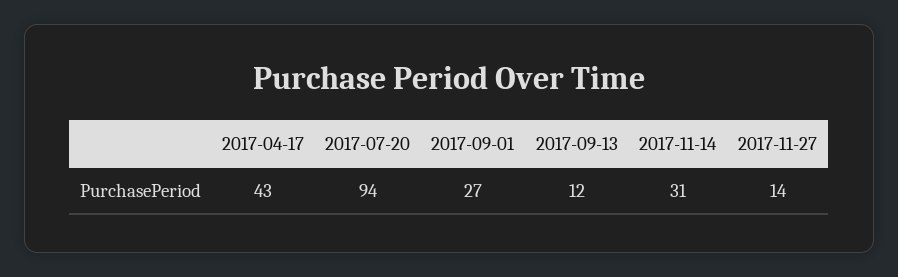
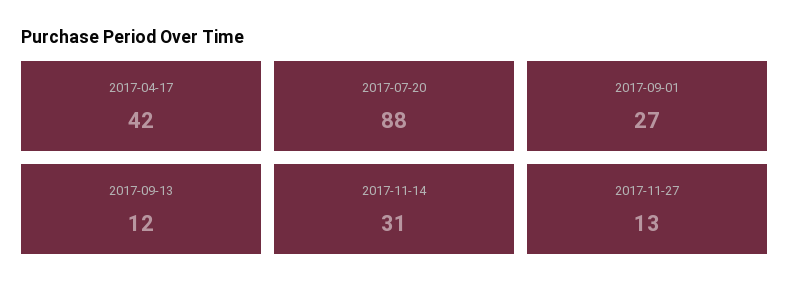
  {
-   "2017-04-17": 43,
+   "2017-04-17": 42,
-   "2017-07-20": 94,
+   "2017-07-20": 88,
    "2017-09-01": 27,
    "2017-09-13": 12,
    "2017-11-14": 31,
-   "2017-11-27": 14
+   "2017-11-27": 13
  }

